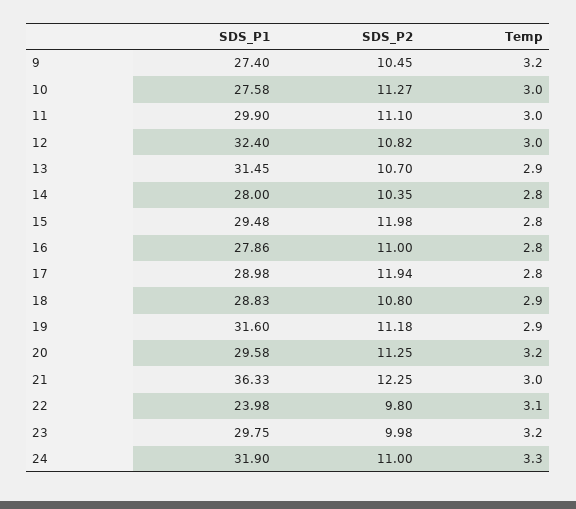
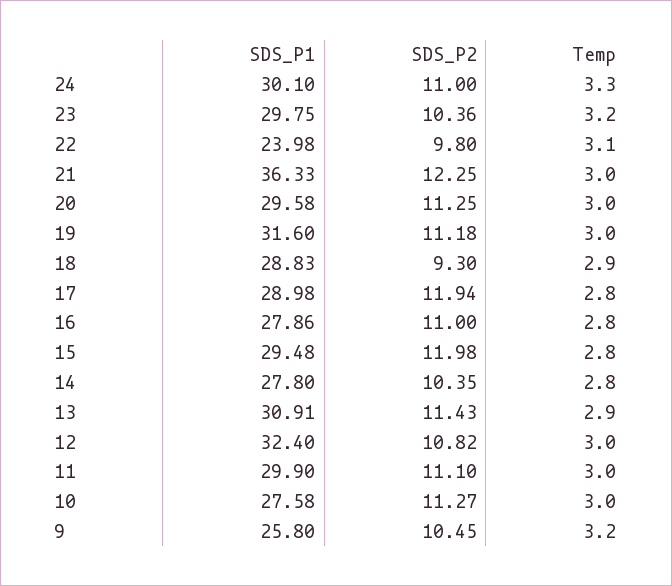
  {
    "SDS_P1": {
-     "9": 27.4,
+     "9": 25.8,
      "10": 27.58,
      "11": 29.9,
      "12": 32.4,
-     "13": 31.45,
+     "13": 30.91,
-     "14": 28,
+     "14": 27.8,
      "15": 29.48,
      "16": 27.86,
      "17": 28.98,
      "18": 28.83,
      "19": 31.6,
      "20": 29.58,
      "21": 36.33,
      "22": 23.98,
      "23": 29.75,
-     "24": 31.9
+     "24": 30.1
    },
    "SDS_P2": {
      "9": 10.45,
      "10": 11.27,
      "11": 11.1,
      "12": 10.82,
-     "13": 10.7,
+     "13": 11.43,
      "14": 10.35,
      "15": 11.98,
      "16": 11,
      "17": 11.94,
-     "18": 10.8,
+     "18": 9.3,
      "19": 11.18,
      "20": 11.25,
      "21": 12.25,
      "22": 9.8,
-     "23": 9.98,
+     "23": 10.36,
      "24": 11
    },
    "Temp": {
      "9": 3.2,
      "10": 3,
      "11": 3,
      "12": 3,
      "13": 2.9,
      "14": 2.8,
      "15": 2.8,
      "16": 2.8,
      "17": 2.8,
      "18": 2.9,
-     "19": 2.9,
+     "19": 3,
-     "20": 3.2,
+     "20": 3,
      "21": 3,
      "22": 3.1,
      "23": 3.2,
      "24": 3.3
    }
  }

